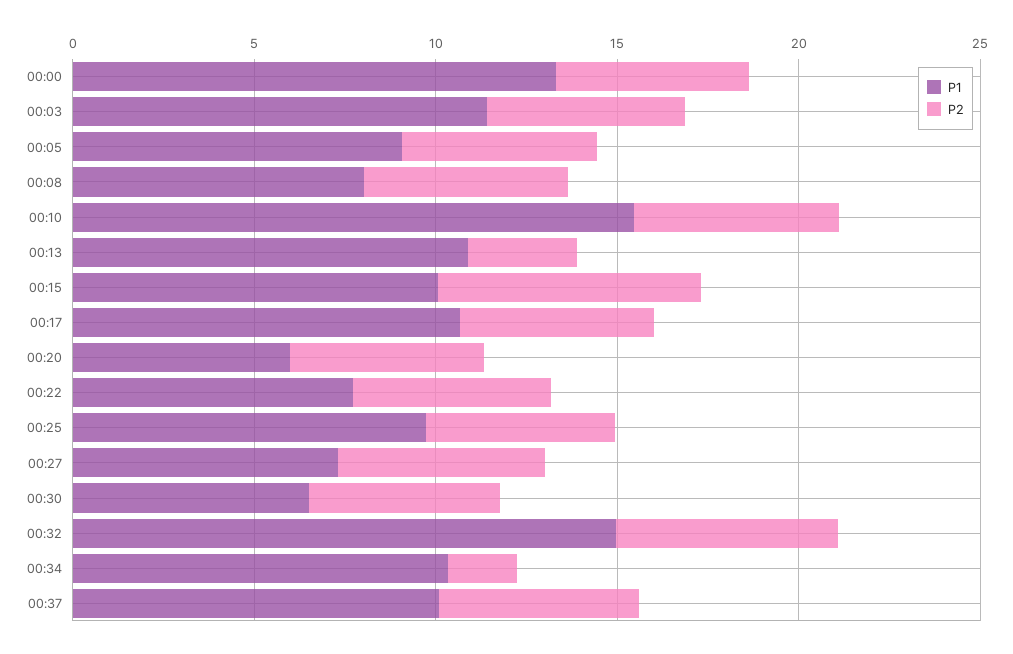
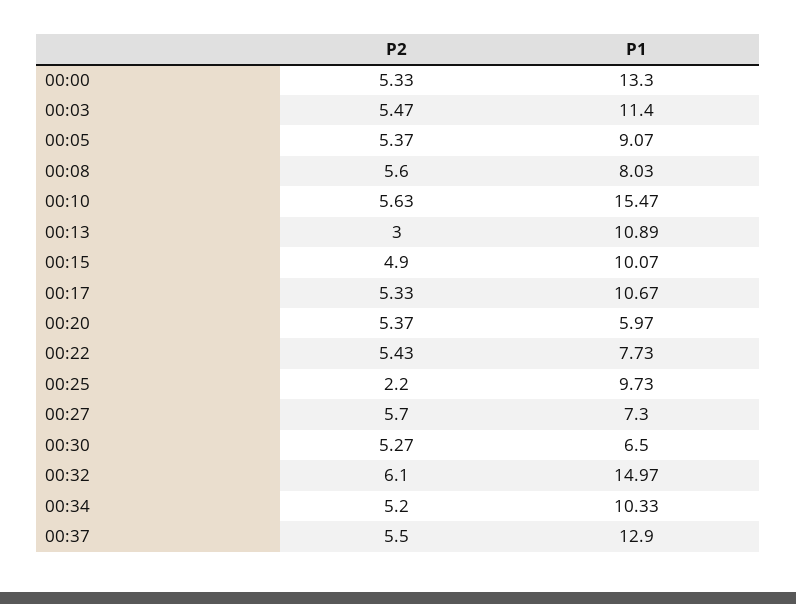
  {
    "P1": {
      "00:00": 13.3,
      "00:03": 11.4,
      "00:05": 9.07,
      "00:08": 8.03,
      "00:10": 15.47,
      "00:13": 10.89,
      "00:15": 10.07,
      "00:17": 10.67,
      "00:20": 5.97,
      "00:22": 7.73,
      "00:25": 9.73,
      "00:27": 7.3,
      "00:30": 6.5,
      "00:32": 14.97,
      "00:34": 10.33,
-     "00:37": 10
+     "00:37": 12.9
    },
    "P2": {
      "00:00": 5.33,
      "00:03": 5.47,
      "00:05": 5.37,
      "00:08": 5.6,
      "00:10": 5.63,
      "00:13": 3,
-     "00:15": 7,
+     "00:15": 4.9,
      "00:17": 5.33,
      "00:20": 5.37,
      "00:22": 5.43,
-     "00:25": 5,
+     "00:25": 2.2,
      "00:27": 5.7,
      "00:30": 5.27,
      "00:32": 6.1,
-     "00:34": 2,
+     "00:34": 5.2,
      "00:37": 5.5
    }
  }

